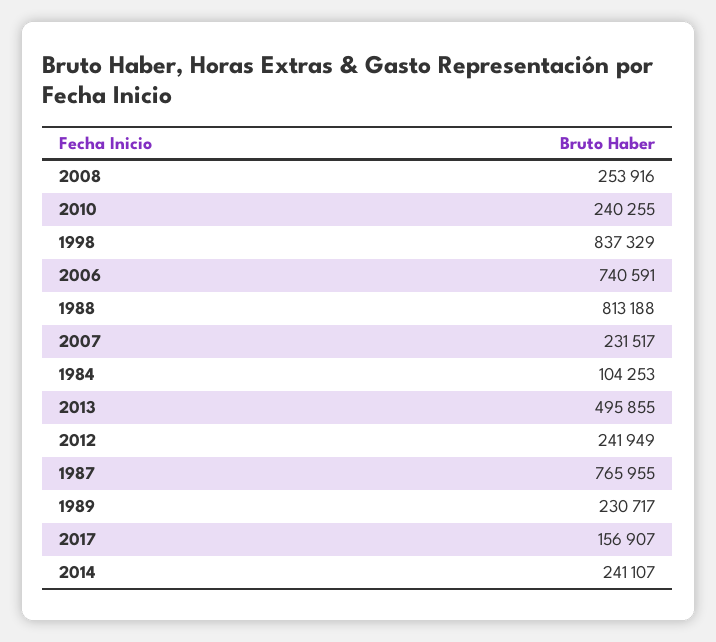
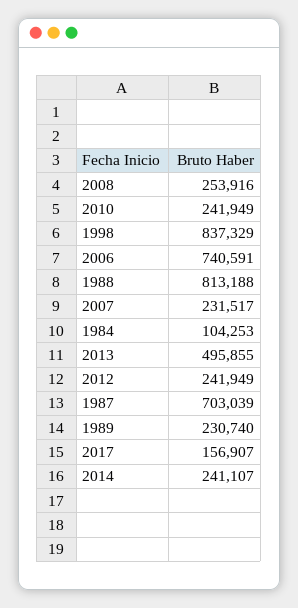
  {
    "2008": 253916,
-   "2010": 240255,
+   "2010": 241949,
    "1998": 837329,
    "2006": 740591,
    "1988": 813188,
    "2007": 231517,
    "1984": 104253,
    "2013": 495855,
    "2012": 241949,
-   "1987": 765955,
+   "1987": 703039,
-   "1989": 230717,
+   "1989": 230740,
    "2017": 156907,
    "2014": 241107
  }

